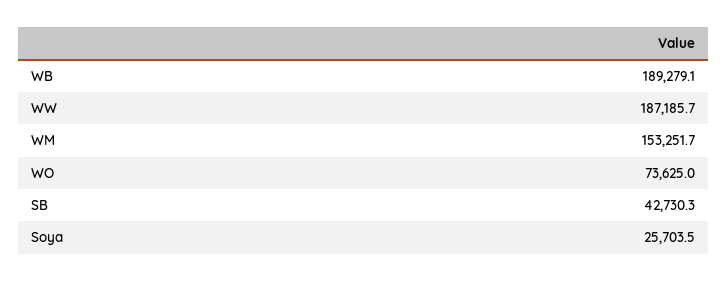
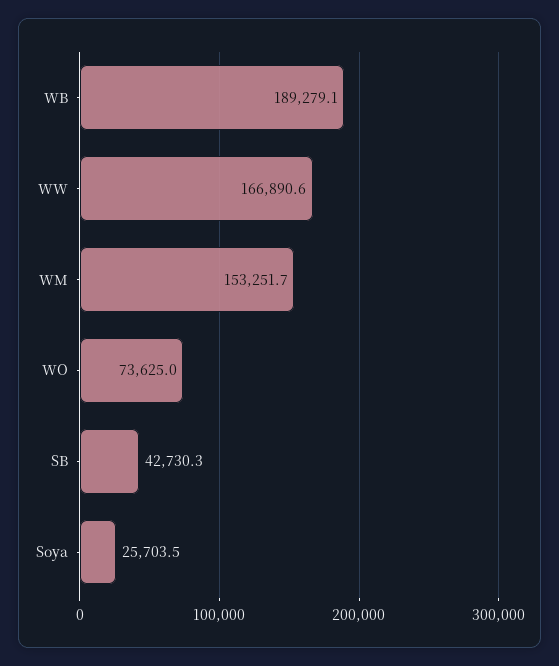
  {
    "WB": 189279.1,
-   "WW": 187185.7,
+   "WW": 166890.6,
    "WM": 153251.7,
    "WO": 73625,
    "SB": 42730.3,
    "Soya": 25703.5
  }

